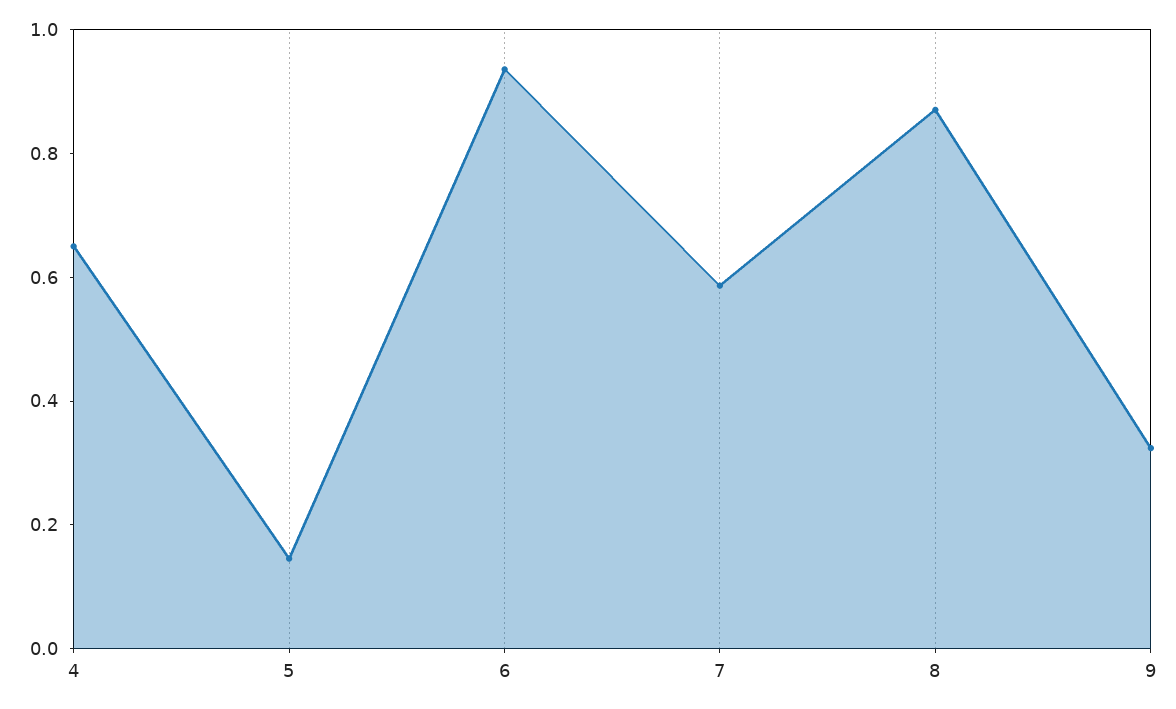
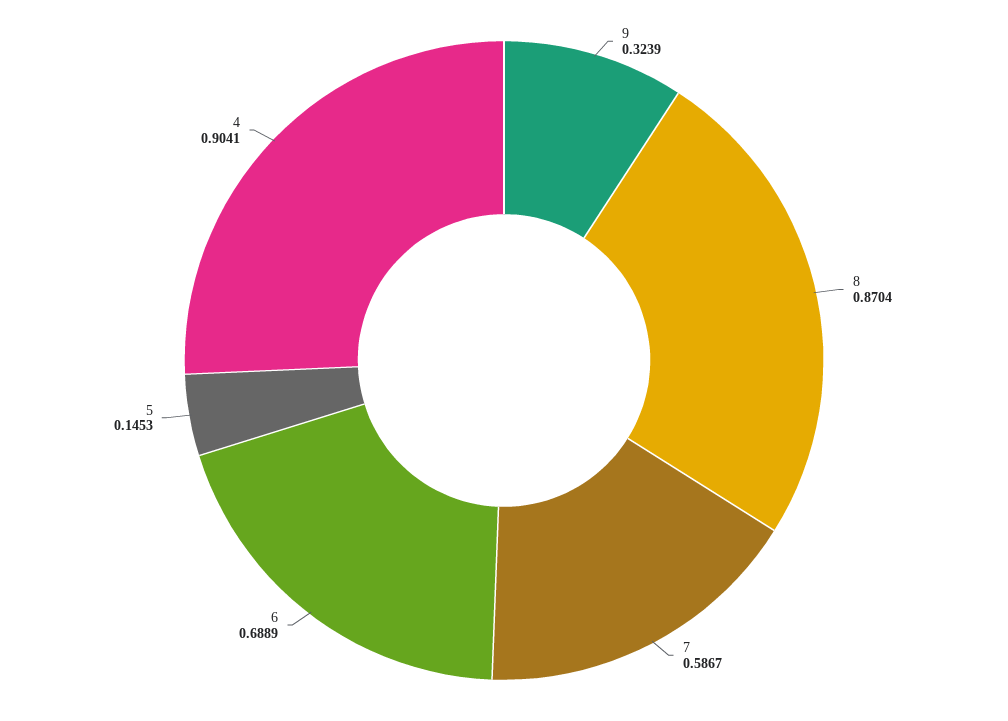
  {
-   "4": 0.65,
+   "4": 0.9041,
    "5": 0.1453,
-   "6": 0.95,
+   "6": 0.6889,
    "7": 0.5867,
    "8": 0.8704,
    "9": 0.3239
  }

